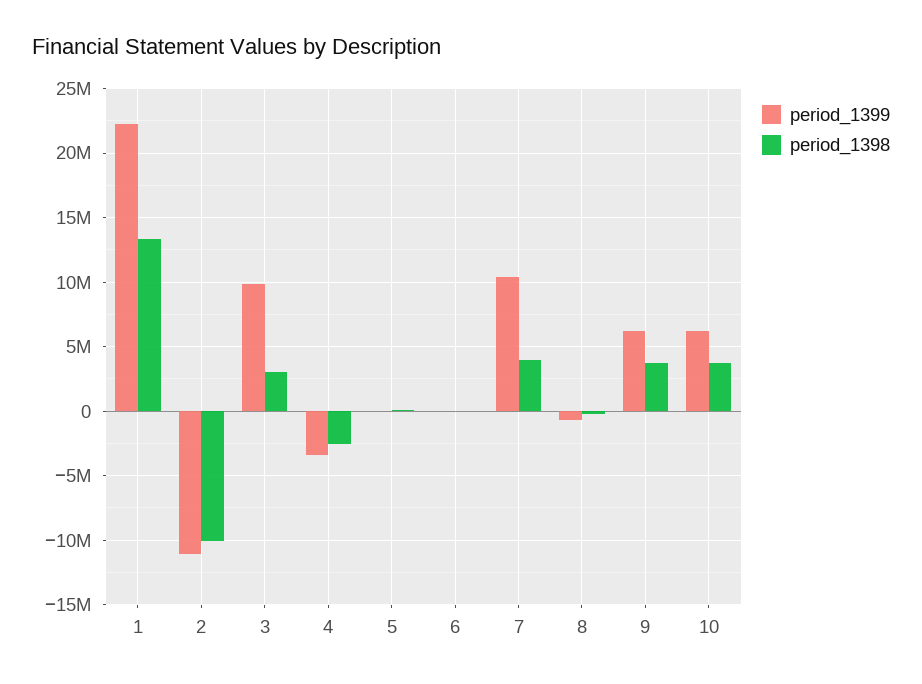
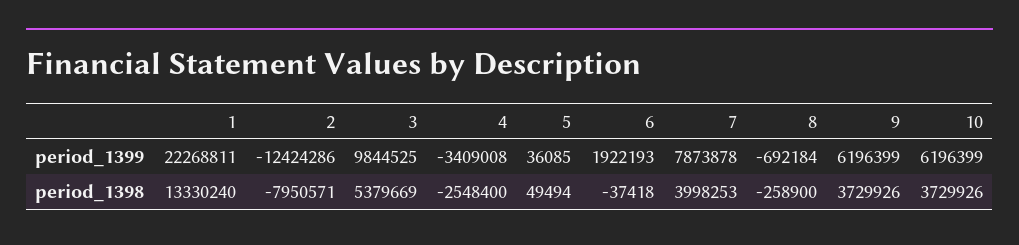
  {
    "period_1399": {
      "1": 22268811,
-     "2": -11000000,
+     "2": -12424286,
      "3": 9844525,
      "4": -3409008,
      "5": 36085,
-     "6": 0,
+     "6": 1922193,
-     "7": 10500000,
+     "7": 7873878,
      "8": -692184,
      "9": 6196399,
      "10": 6196399
    },
    "period_1398": {
      "1": 13330240,
-     "2": -10000000,
+     "2": -7950571,
-     "3": 3000000,
+     "3": 5379669,
      "4": -2548400,
      "5": 49494,
      "6": -37418,
      "7": 3998253,
      "8": -258900,
      "9": 3729926,
      "10": 3729926
    }
  }

